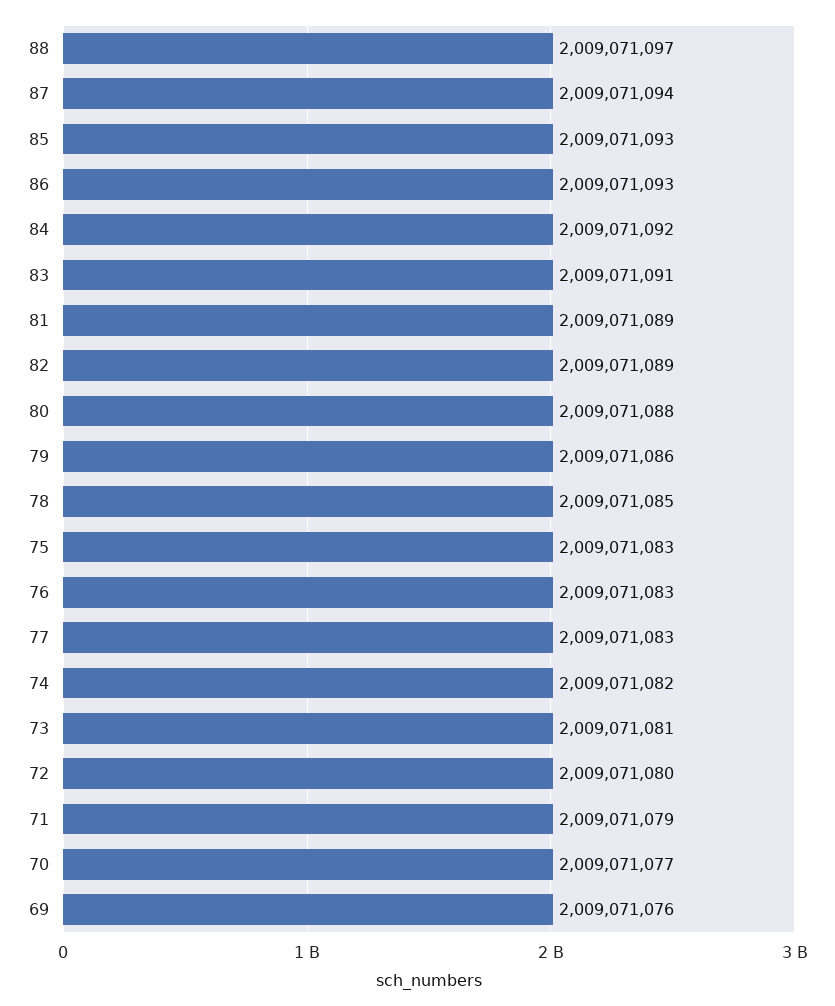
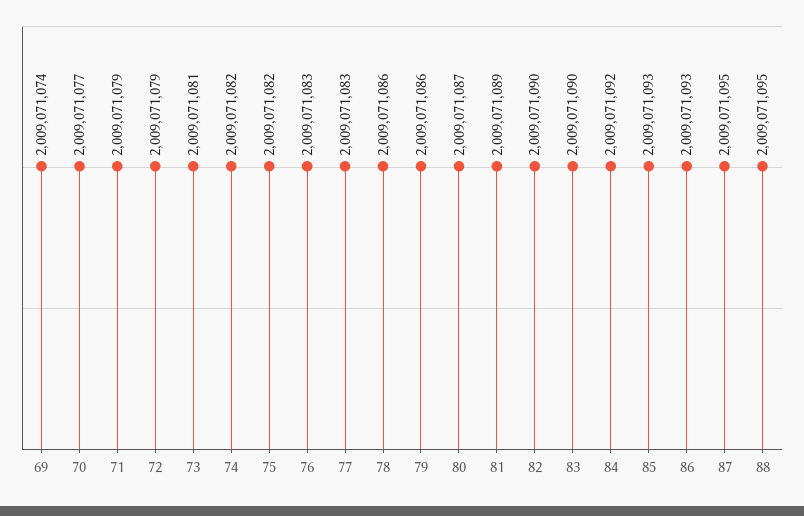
  {
-   "88": 2009071097,
+   "88": 2009071095,
-   "87": 2009071094,
+   "87": 2009071095,
    "85": 2009071093,
    "86": 2009071093,
    "84": 2009071092,
-   "83": 2009071091,
+   "83": 2009071090,
    "81": 2009071089,
-   "82": 2009071089,
+   "82": 2009071090,
-   "80": 2009071088,
+   "80": 2009071087,
    "79": 2009071086,
-   "78": 2009071085,
+   "78": 2009071086,
-   "75": 2009071083,
+   "75": 2009071082,
    "76": 2009071083,
    "77": 2009071083,
    "74": 2009071082,
    "73": 2009071081,
-   "72": 2009071080,
+   "72": 2009071079,
    "71": 2009071079,
    "70": 2009071077,
-   "69": 2009071076
+   "69": 2009071074
  }

